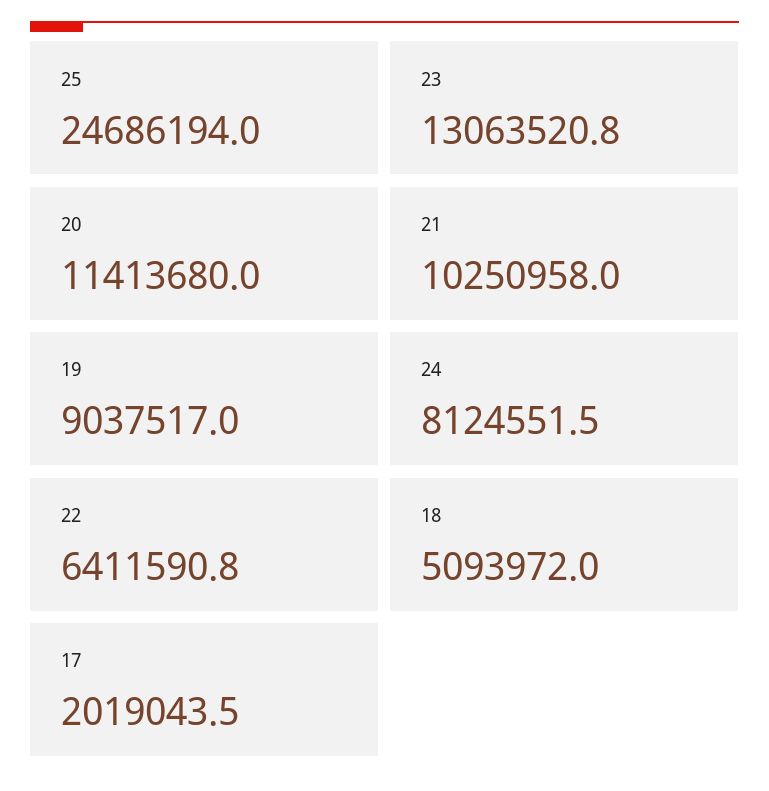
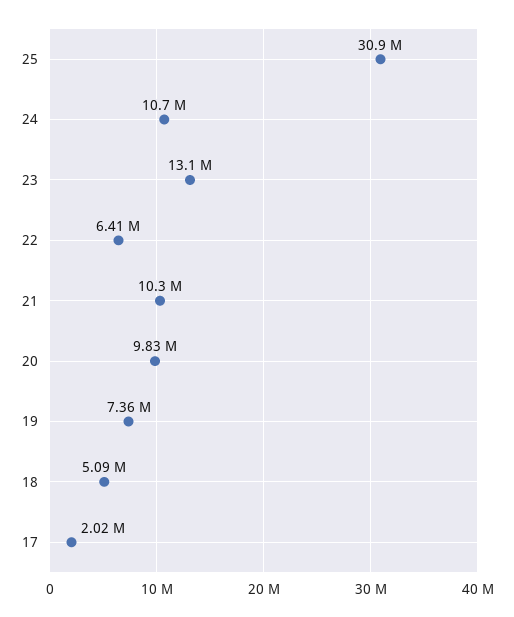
  {
-   "25": 24686194,
+   "25": 30900000,
    "23": 13063520.8,
-   "20": 11413680,
+   "20": 9830000,
    "21": 10250958,
-   "19": 9037517,
+   "19": 7360000,
-   "24": 8124551.5,
+   "24": 10700000,
    "22": 6411590.8,
    "18": 5093972,
    "17": 2019043.5
  }

